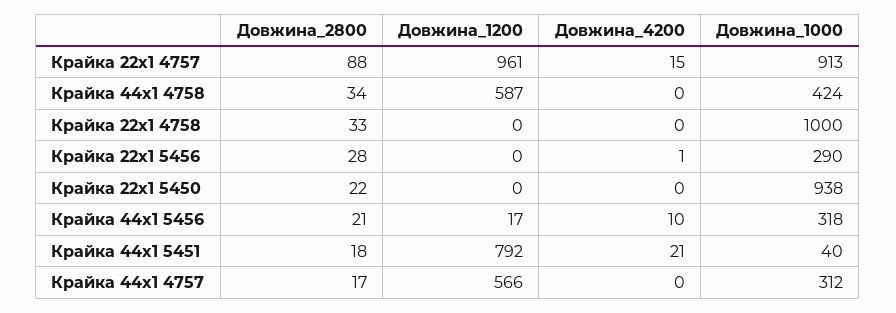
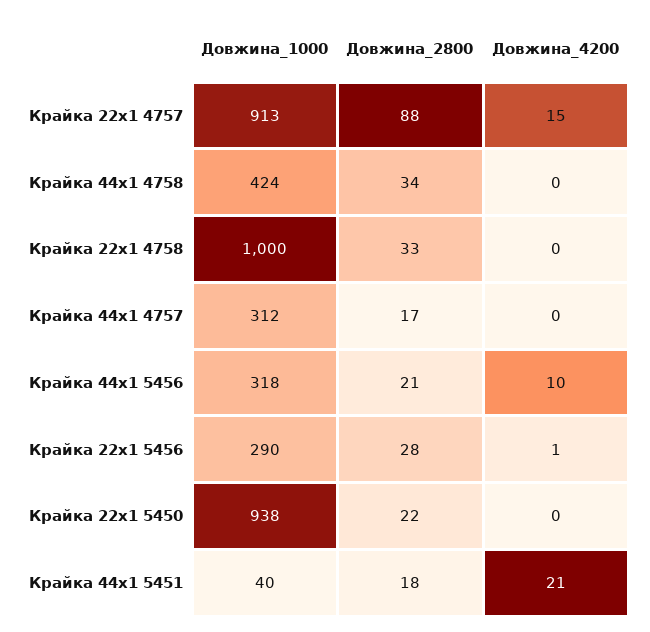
  {
    "Довжина_2800": {
      "Крайка 22x1 4757": 88,
      "Крайка 44x1 4758": 34,
      "Крайка 22x1 4758": 33,
      "Крайка 22x1 5456": 28,
      "Крайка 22x1 5450": 22,
      "Крайка 44x1 5456": 21,
      "Крайка 44x1 5451": 18,
      "Крайка 44x1 4757": 17
    },
-   "Довжина_1200": {
-     "Крайка 22x1 4757": 961,
-     "Крайка 44x1 4758": 587,
-     "Крайка 22x1 4758": 0,
-     "Крайка 22x1 5456": 0,
-     "Крайка 22x1 5450": 0,
-     "Крайка 44x1 5456": 17,
-     "Крайка 44x1 5451": 792,
-     "Крайка 44x1 4757": 566
-   },
    "Довжина_4200": {
      "Крайка 22x1 4757": 15,
      "Крайка 44x1 4758": 0,
      "Крайка 22x1 4758": 0,
      "Крайка 22x1 5456": 1,
      "Крайка 22x1 5450": 0,
      "Крайка 44x1 5456": 10,
      "Крайка 44x1 5451": 21,
      "Крайка 44x1 4757": 0
    },
    "Довжина_1000": {
      "Крайка 22x1 4757": 913,
      "Крайка 44x1 4758": 424,
      "Крайка 22x1 4758": 1000,
      "Крайка 22x1 5456": 290,
      "Крайка 22x1 5450": 938,
      "Крайка 44x1 5456": 318,
      "Крайка 44x1 5451": 40,
      "Крайка 44x1 4757": 312
    }
  }

